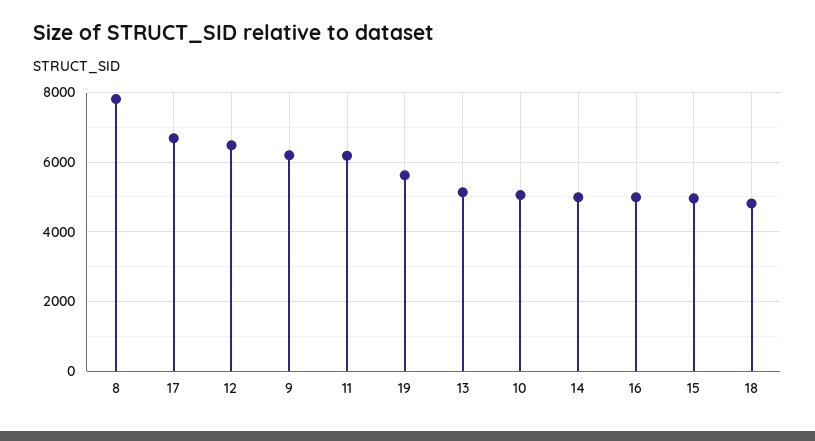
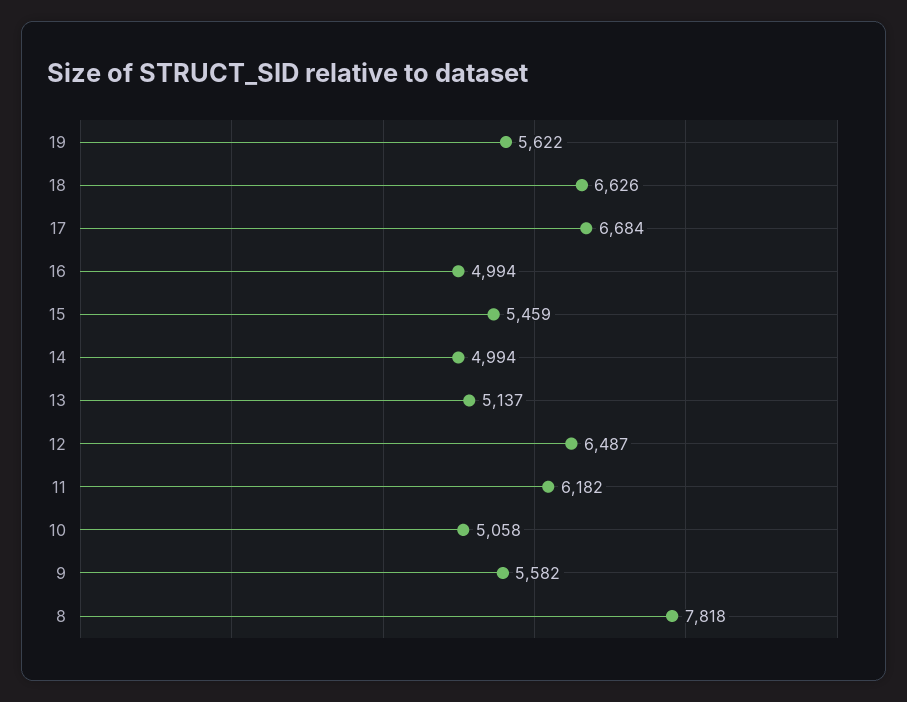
  {
    "8": 7818,
    "17": 6684,
    "12": 6487,
-   "9": 6200,
+   "9": 5582,
    "11": 6182,
    "19": 5622,
    "13": 5137,
    "10": 5058,
    "14": 4994,
    "16": 4994,
-   "15": 5000,
+   "15": 5459,
-   "18": 4800
+   "18": 6626
  }

